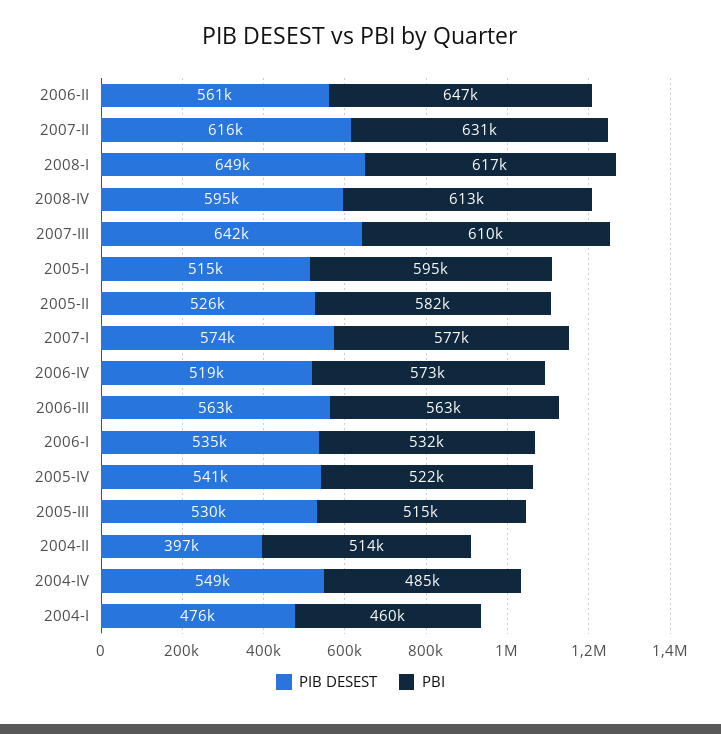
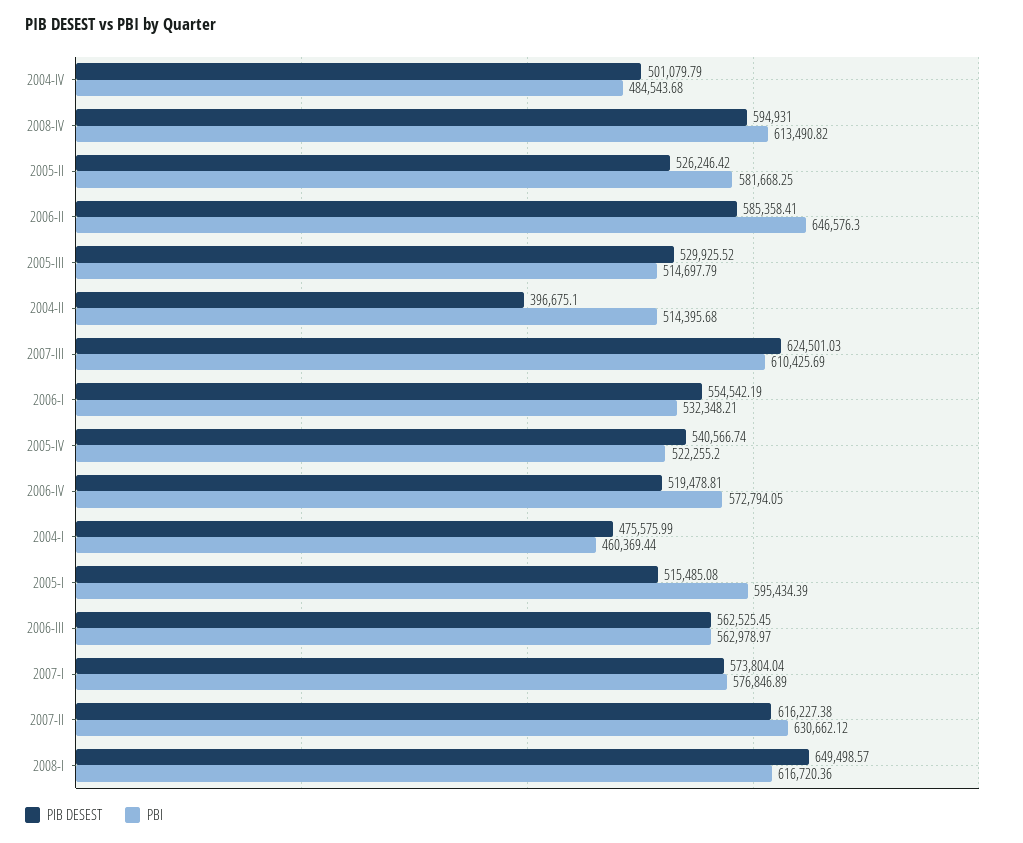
  {
    "PIB DESEST": {
-     "2006-II": 561000,
+     "2006-II": 585358.41,
      "2007-II": 616227.38,
      "2008-I": 649498.57,
      "2008-IV": 594931,
-     "2007-III": 642000,
+     "2007-III": 624501.03,
      "2005-I": 515485.08,
      "2005-II": 526246.42,
      "2007-I": 573804.04,
      "2006-IV": 519478.81,
      "2006-III": 562525.45,
-     "2006-I": 535000,
+     "2006-I": 554542.19,
      "2005-IV": 540566.74,
      "2005-III": 529925.52,
      "2004-II": 396675.1,
-     "2004-IV": 549000,
+     "2004-IV": 501079.79,
      "2004-I": 475575.99
    },
    "PBI": {
      "2006-II": 646576.3,
      "2007-II": 630662.12,
      "2008-I": 616720.36,
      "2008-IV": 613490.82,
      "2007-III": 610425.69,
      "2005-I": 595434.39,
      "2005-II": 581668.25,
      "2007-I": 576846.89,
      "2006-IV": 572794.05,
      "2006-III": 562978.97,
      "2006-I": 532348.21,
      "2005-IV": 522255.2,
      "2005-III": 514697.79,
      "2004-II": 514395.68,
      "2004-IV": 484543.68,
      "2004-I": 460369.44
    }
  }

